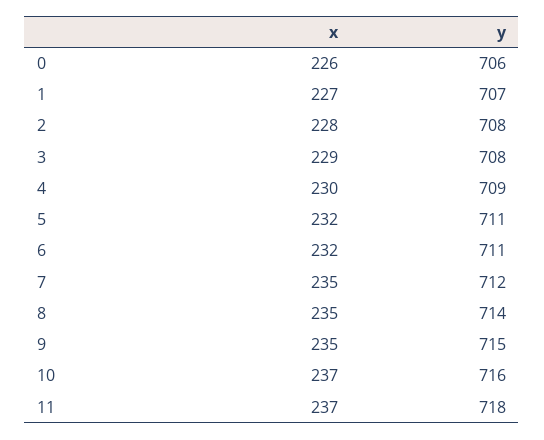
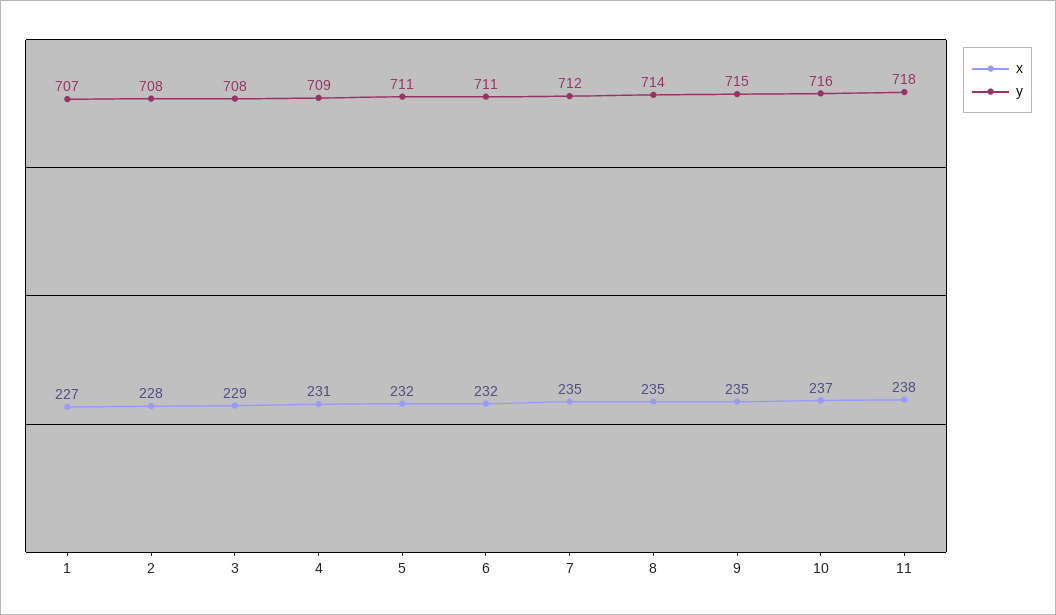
  {
    "x": {
-     "0": 226,
      "1": 227,
      "2": 228,
      "3": 229,
-     "4": 230,
+     "4": 231,
      "5": 232,
      "6": 232,
      "7": 235,
      "8": 235,
      "9": 235,
      "10": 237,
-     "11": 237
+     "11": 238
    },
    "y": {
-     "0": 706,
      "1": 707,
      "2": 708,
      "3": 708,
      "4": 709,
      "5": 711,
      "6": 711,
      "7": 712,
      "8": 714,
      "9": 715,
      "10": 716,
      "11": 718
    }
  }

